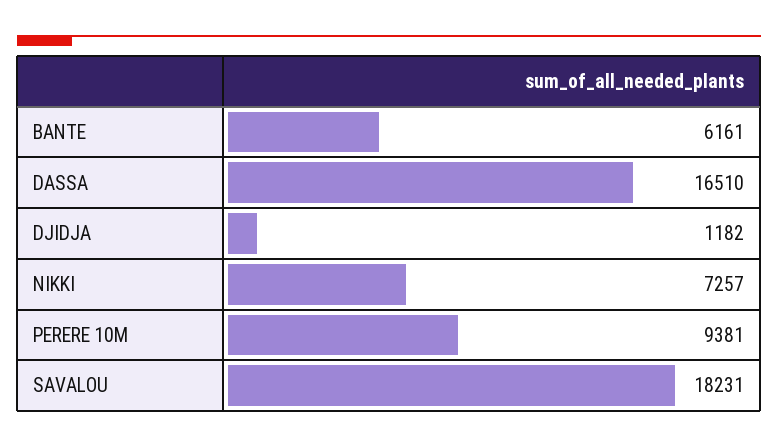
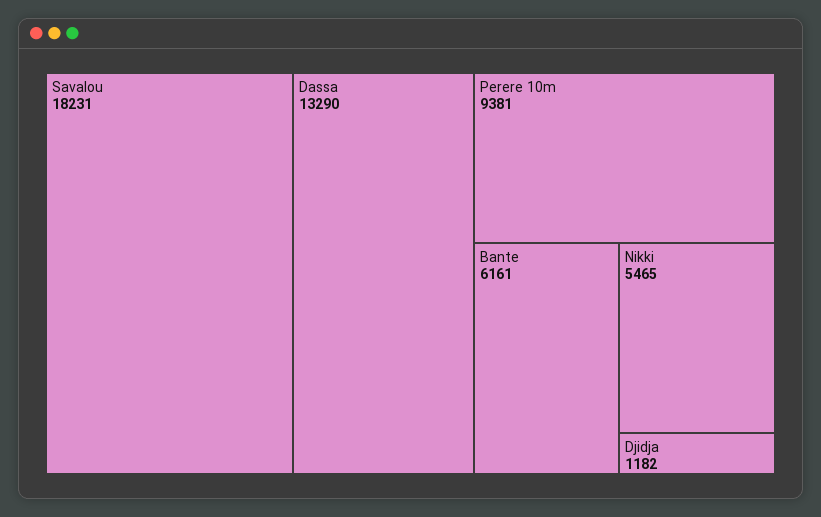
  {
    "BANTE": 6161,
-   "DASSA": 16510,
+   "DASSA": 13290,
    "DJIDJA": 1182,
-   "NIKKI": 7257,
+   "NIKKI": 5465,
    "PERERE 10M": 9381,
    "SAVALOU": 18231
  }

